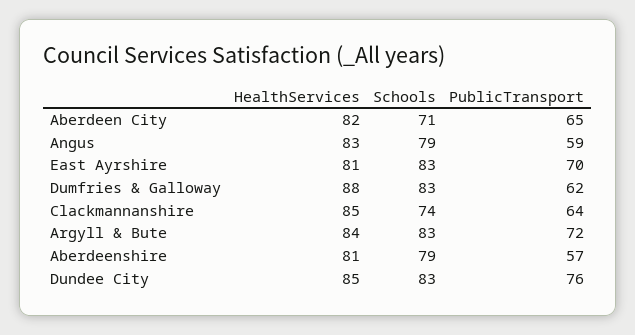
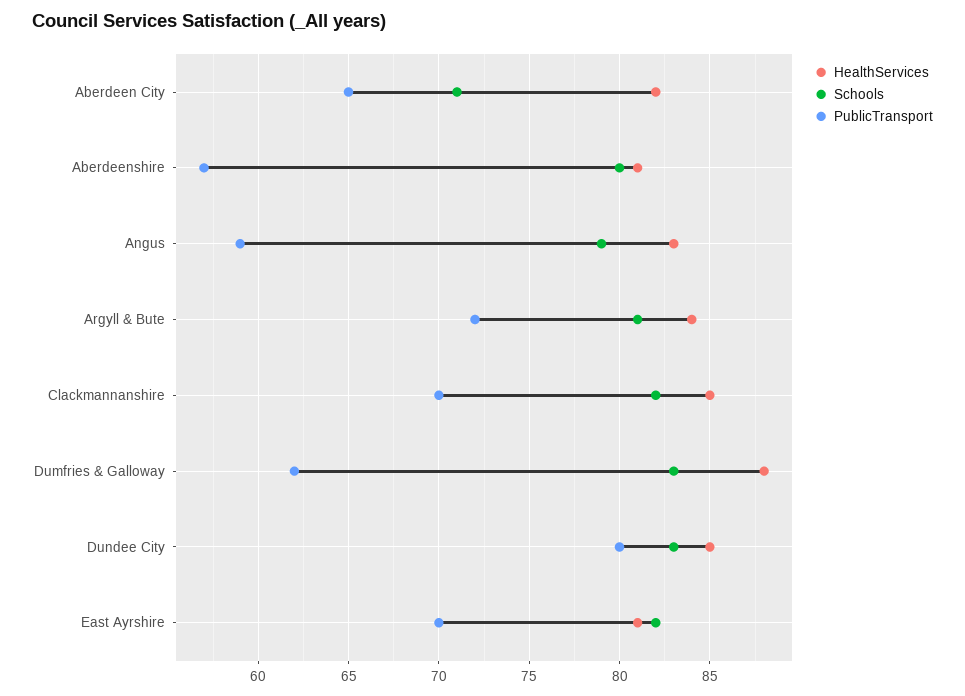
  {
    "HealthServices": {
      "Aberdeen City": 82,
      "Angus": 83,
      "East Ayrshire": 81,
      "Dumfries & Galloway": 88,
      "Clackmannanshire": 85,
      "Argyll & Bute": 84,
      "Aberdeenshire": 81,
      "Dundee City": 85
    },
    "Schools": {
      "Aberdeen City": 71,
      "Angus": 79,
-     "East Ayrshire": 83,
+     "East Ayrshire": 82,
      "Dumfries & Galloway": 83,
-     "Clackmannanshire": 74,
+     "Clackmannanshire": 82,
-     "Argyll & Bute": 83,
+     "Argyll & Bute": 81,
-     "Aberdeenshire": 79,
+     "Aberdeenshire": 80,
      "Dundee City": 83
    },
    "PublicTransport": {
      "Aberdeen City": 65,
      "Angus": 59,
      "East Ayrshire": 70,
      "Dumfries & Galloway": 62,
-     "Clackmannanshire": 64,
+     "Clackmannanshire": 70,
      "Argyll & Bute": 72,
      "Aberdeenshire": 57,
-     "Dundee City": 76
+     "Dundee City": 80
    }
  }

